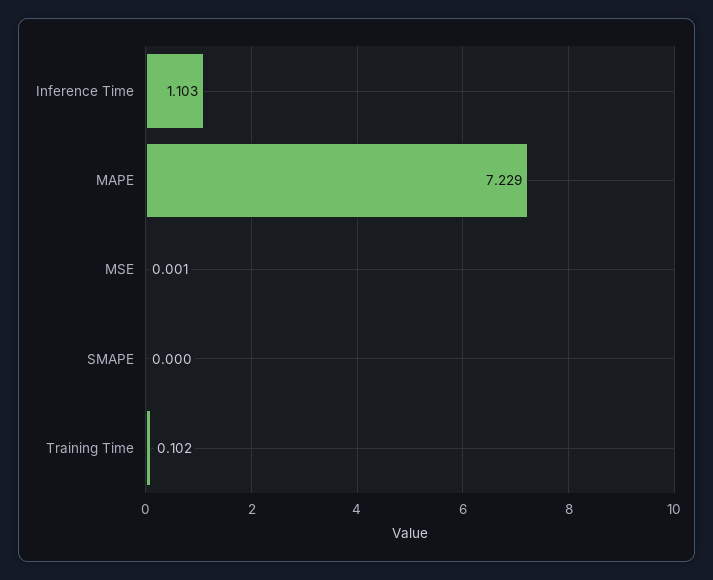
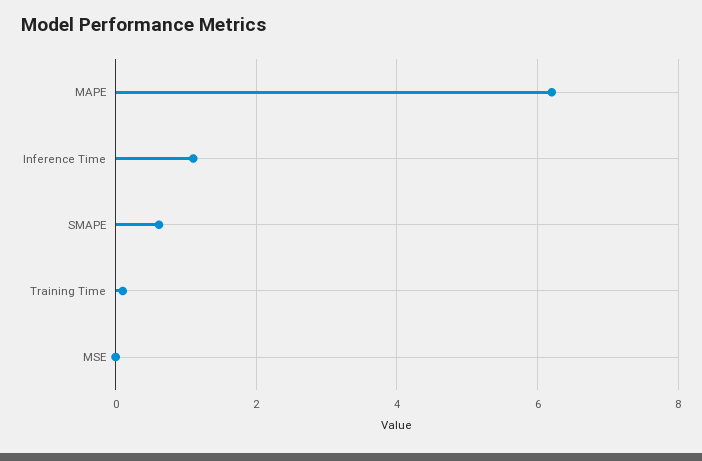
  {
    "Inference Time": 1.103,
-   "MAPE": 7.229,
+   "MAPE": 6.2,
    "MSE": 0.001,
-   "SMAPE": 0,
+   "SMAPE": 0.6,
    "Training Time": 0.102
  }

